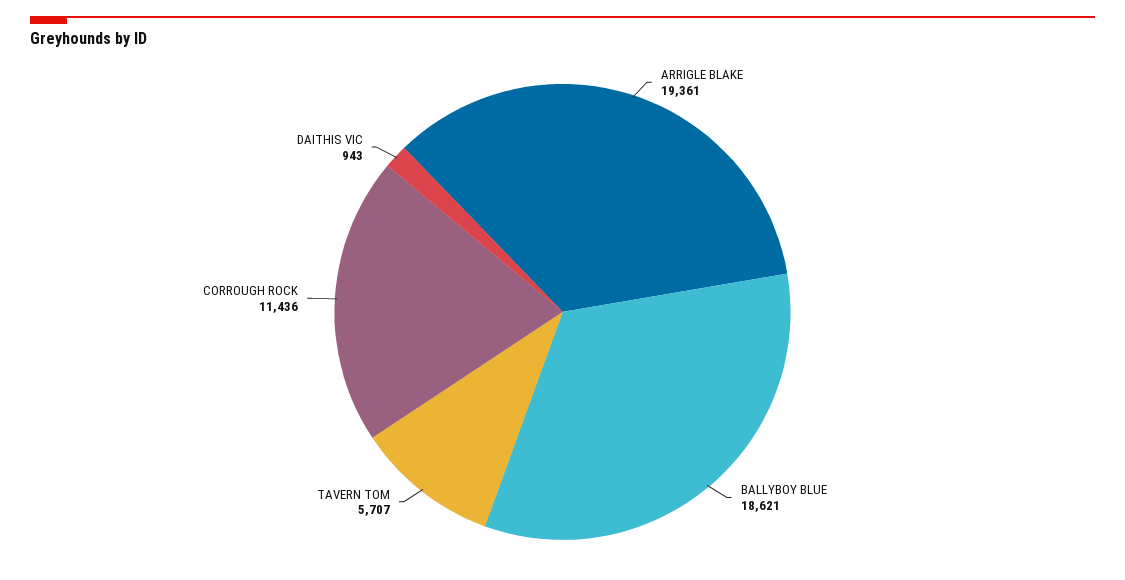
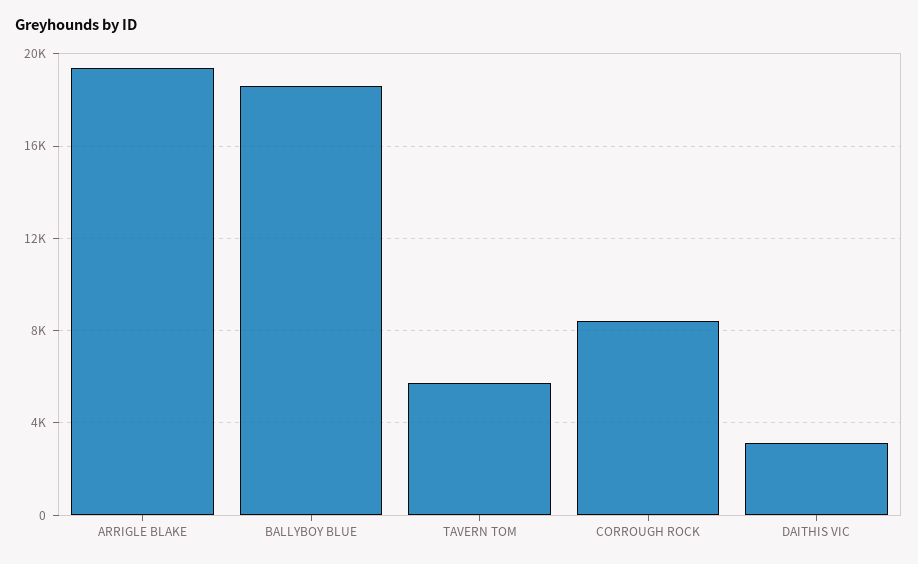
  {
    "ARRIGLE BLAKE": 19361,
    "BALLYBOY BLUE": 18621,
    "TAVERN TOM": 5707,
-   "CORROUGH ROCK": 11436,
+   "CORROUGH ROCK": 8500,
-   "DAITHIS VIC": 943
+   "DAITHIS VIC": 3000
  }

